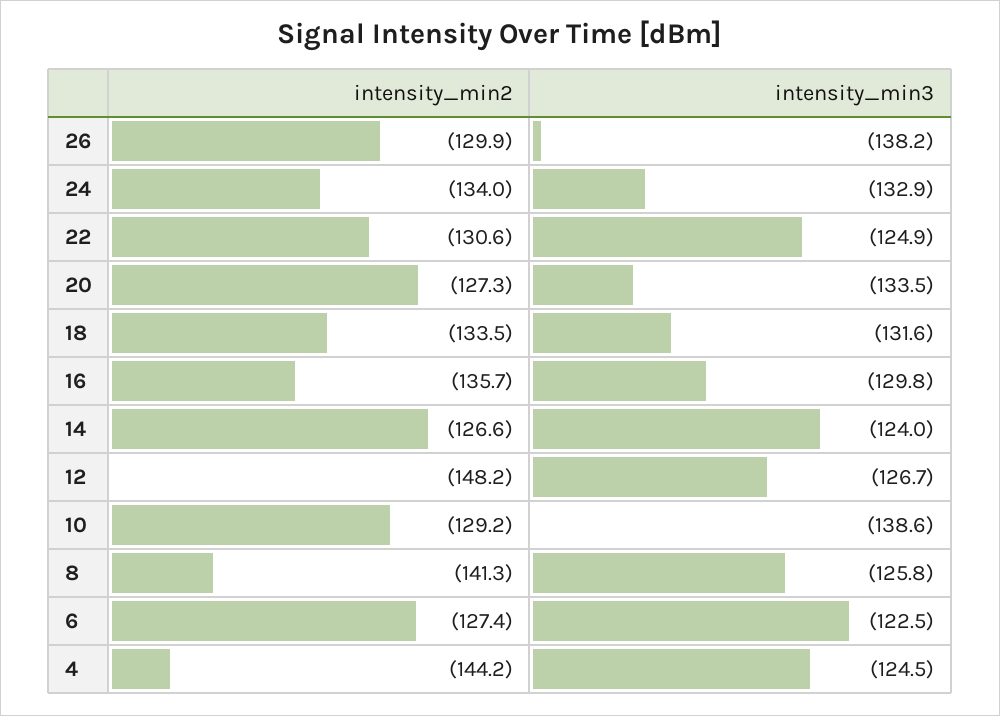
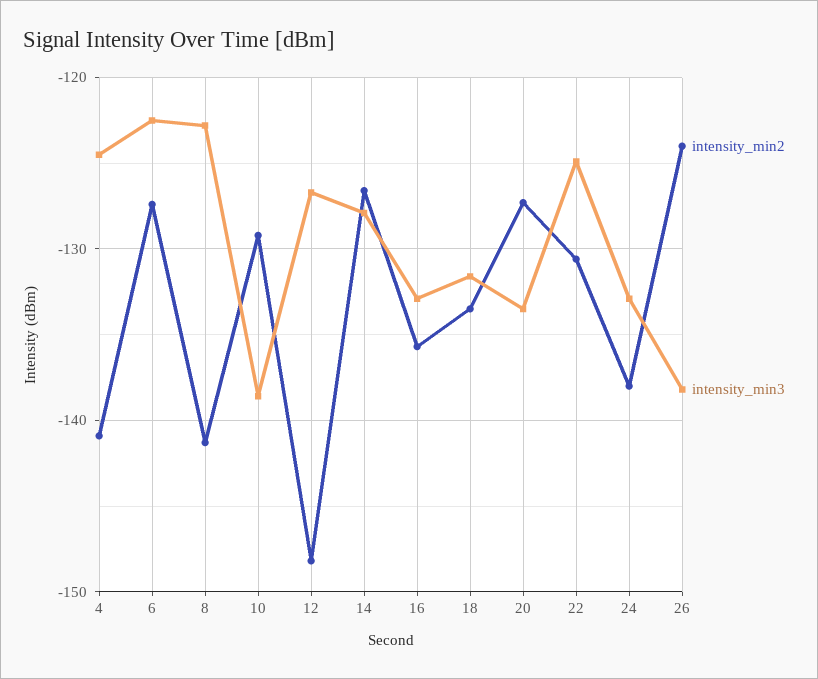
  {
    "intensity_min2": {
-     "26": -129.9,
+     "26": -124,
-     "24": -134,
+     "24": -138,
      "22": -130.6,
      "20": -127.3,
      "18": -133.5,
      "16": -135.7,
      "14": -126.6,
      "12": -148.2,
      "10": -129.2,
      "8": -141.3,
      "6": -127.4,
-     "4": -144.2
+     "4": -141
    },
    "intensity_min3": {
      "26": -138.2,
      "24": -132.9,
      "22": -124.9,
      "20": -133.5,
      "18": -131.6,
-     "16": -129.8,
+     "16": -133,
-     "14": -124,
+     "14": -128,
      "12": -126.7,
      "10": -138.6,
-     "8": -125.8,
+     "8": -123,
      "6": -122.5,
      "4": -124.5
    }
  }

